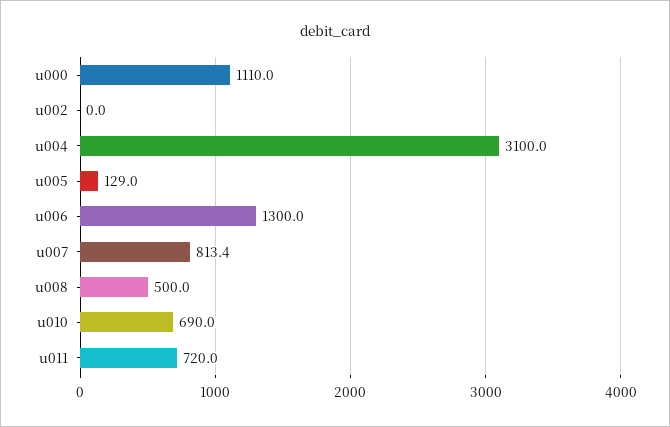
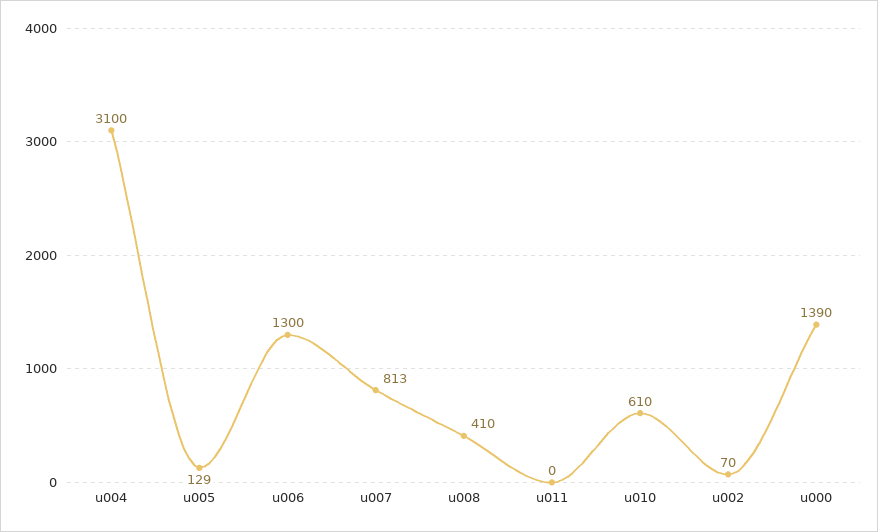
  {
-   "u000": 1110,
+   "u000": 1390,
-   "u002": 0,
+   "u002": 70,
    "u004": 3100,
    "u005": 129,
    "u006": 1300,
    "u007": 813.4,
-   "u008": 500,
+   "u008": 410,
-   "u010": 690,
+   "u010": 610,
-   "u011": 720
+   "u011": 0
  }

